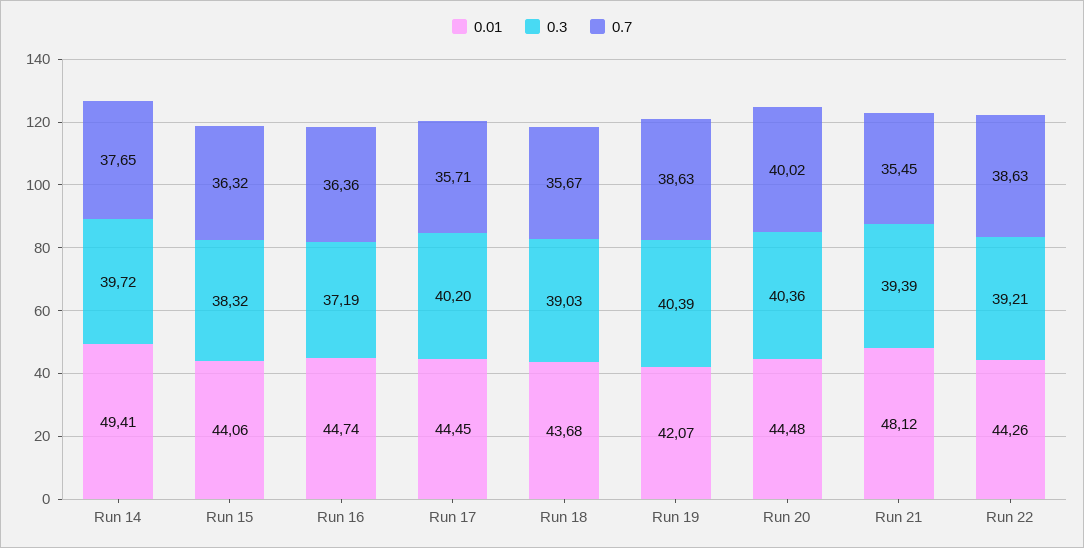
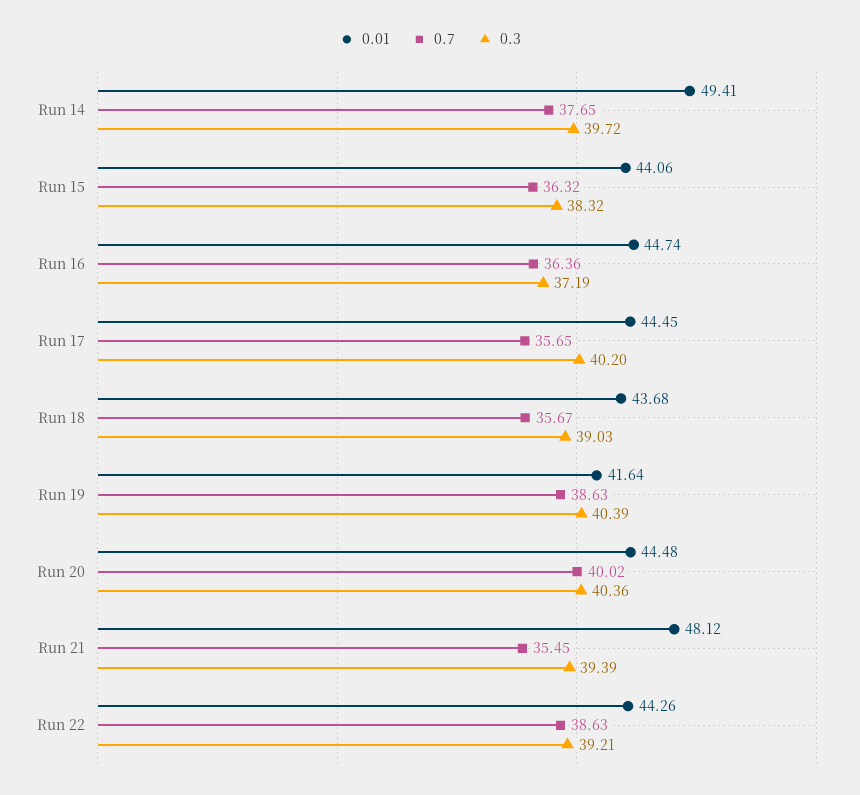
  {
    "0.01": {
      "Run 14": 49.41,
      "Run 15": 44.06,
      "Run 16": 44.74,
      "Run 17": 44.45,
      "Run 18": 43.68,
-     "Run 19": 42.07,
+     "Run 19": 41.64,
      "Run 20": 44.48,
      "Run 21": 48.12,
      "Run 22": 44.26
    },
    "0.3": {
      "Run 14": 39.72,
      "Run 15": 38.32,
      "Run 16": 37.19,
      "Run 17": 40.2,
      "Run 18": 39.03,
      "Run 19": 40.39,
      "Run 20": 40.36,
      "Run 21": 39.39,
      "Run 22": 39.21
    },
    "0.7": {
      "Run 14": 37.65,
      "Run 15": 36.32,
      "Run 16": 36.36,
-     "Run 17": 35.71,
+     "Run 17": 35.65,
      "Run 18": 35.67,
      "Run 19": 38.63,
      "Run 20": 40.02,
      "Run 21": 35.45,
      "Run 22": 38.63
    }
  }

